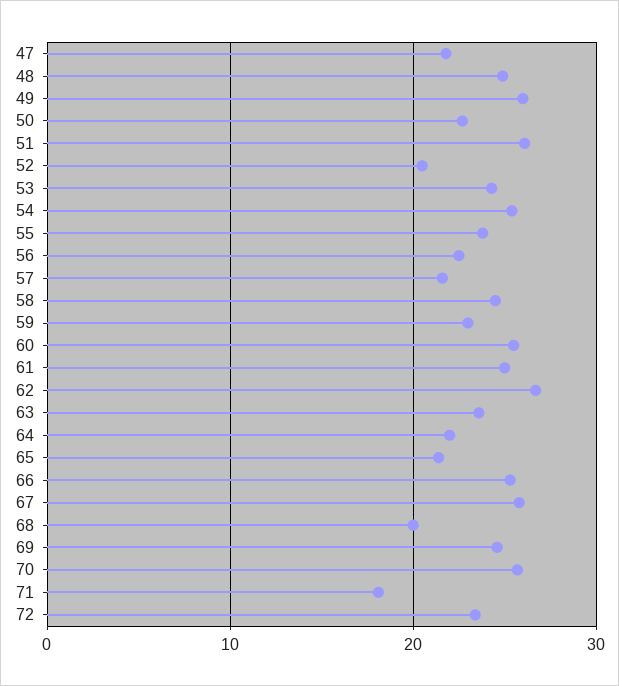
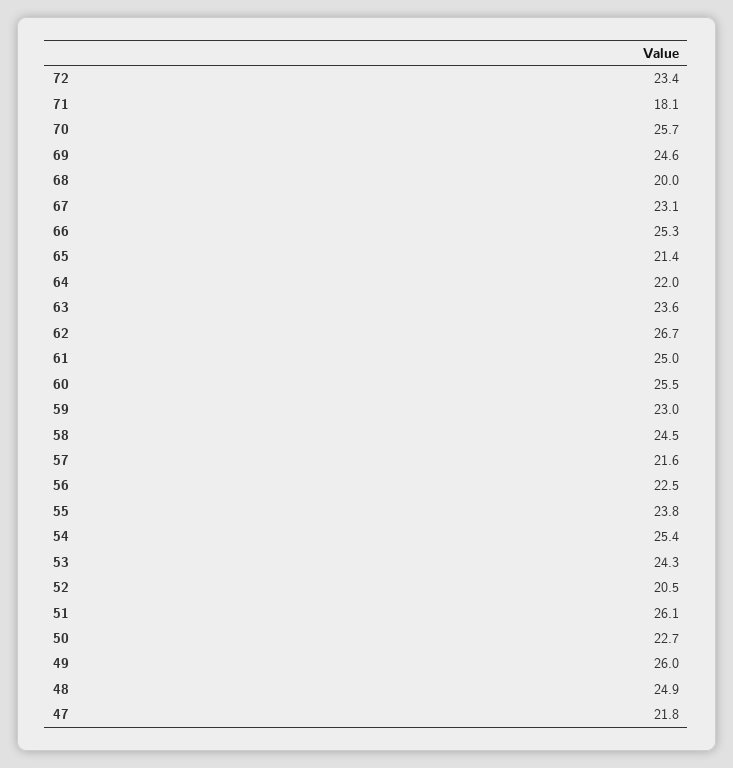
  {
    "47": 21.8,
    "48": 24.9,
    "49": 26,
    "50": 22.7,
    "51": 26.1,
    "52": 20.5,
    "53": 24.3,
    "54": 25.4,
    "55": 23.8,
    "56": 22.5,
    "57": 21.6,
    "58": 24.5,
    "59": 23,
    "60": 25.5,
    "61": 25,
    "62": 26.7,
    "63": 23.6,
    "64": 22,
    "65": 21.4,
    "66": 25.3,
-   "67": 26,
+   "67": 23.1,
    "68": 20,
    "69": 24.6,
    "70": 25.7,
    "71": 18.1,
    "72": 23.4
  }

